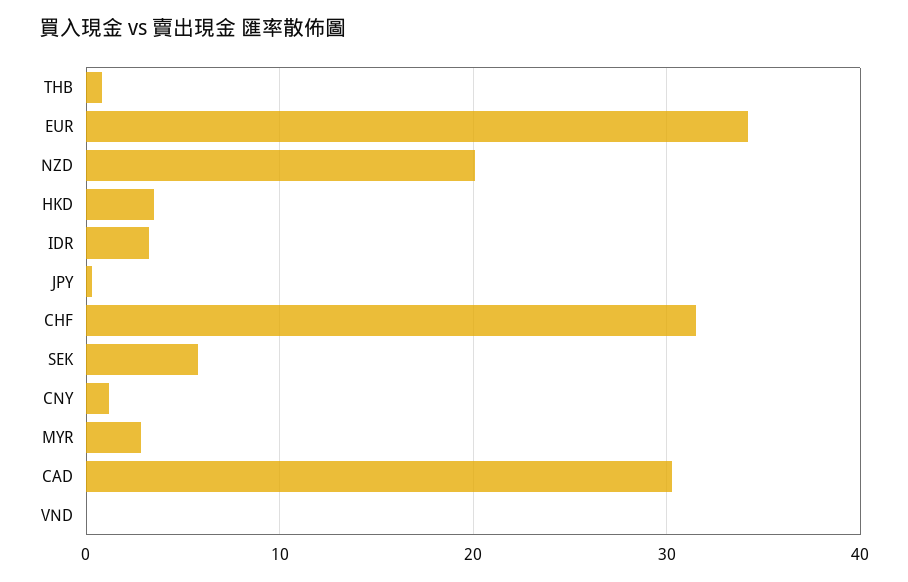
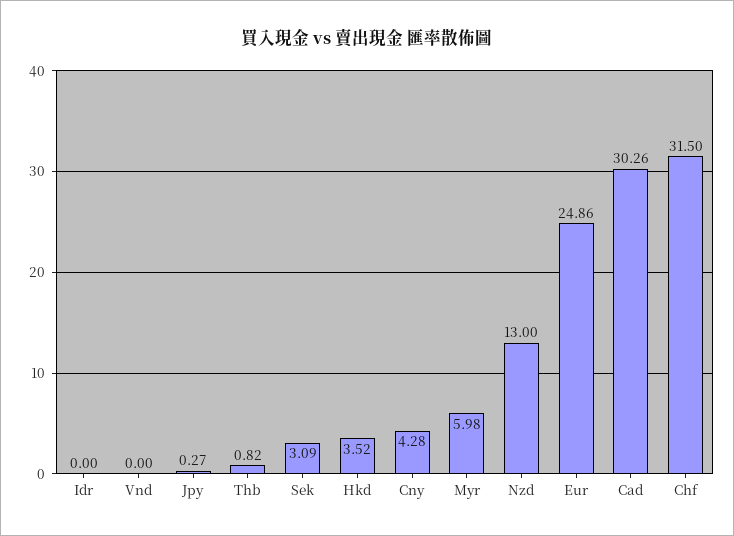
  {
    "THB": 0.82,
-   "EUR": 34,
+   "EUR": 24.86,
-   "NZD": 20,
+   "NZD": 13,
    "HKD": 3.52,
-   "IDR": 3,
+   "IDR": 0,
    "JPY": 0.27,
    "CHF": 31.5,
-   "SEK": 6,
+   "SEK": 3.09,
-   "CNY": 1,
+   "CNY": 4.28,
-   "MYR": 3,
+   "MYR": 5.98,
    "CAD": 30.26,
    "VND": 0
  }

